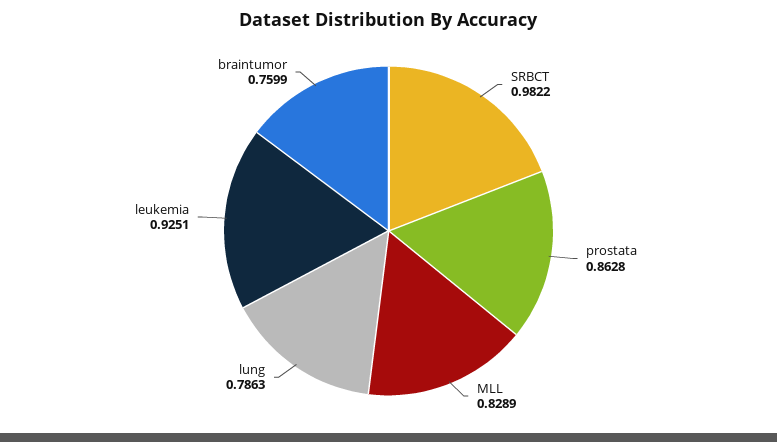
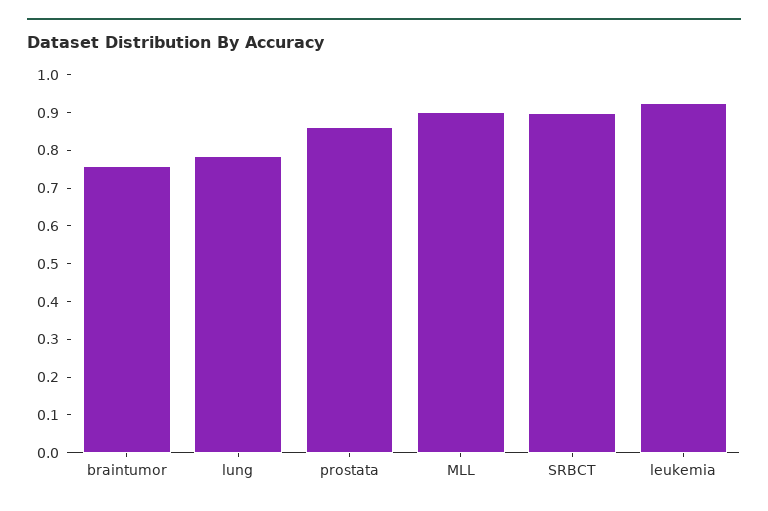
  {
-   "SRBCT": 0.9822,
+   "SRBCT": 0.9,
    "prostata": 0.8628,
-   "MLL": 0.8289,
+   "MLL": 0.9,
    "lung": 0.7863,
    "leukemia": 0.9251,
    "braintumor": 0.7599
  }

